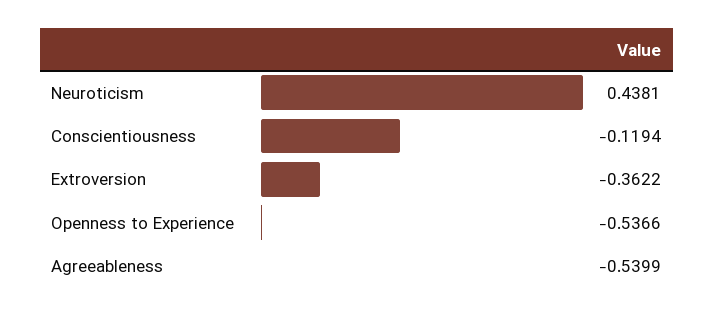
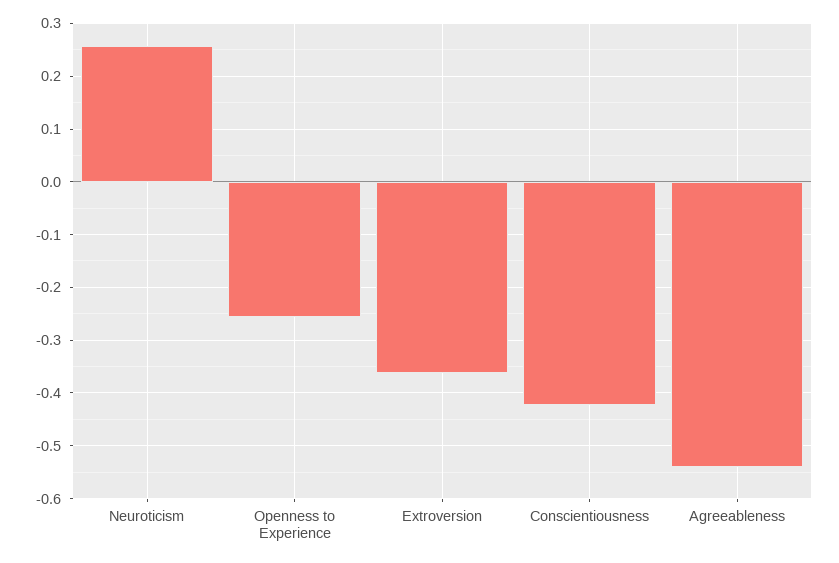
  {
-   "Neuroticism": 0.4381,
+   "Neuroticism": 0.26,
-   "Conscientiousness": -0.1194,
+   "Conscientiousness": -0.42,
    "Extroversion": -0.3622,
-   "Openness to Experience": -0.5366,
+   "Openness to Experience": -0.26,
    "Agreeableness": -0.5399
  }

